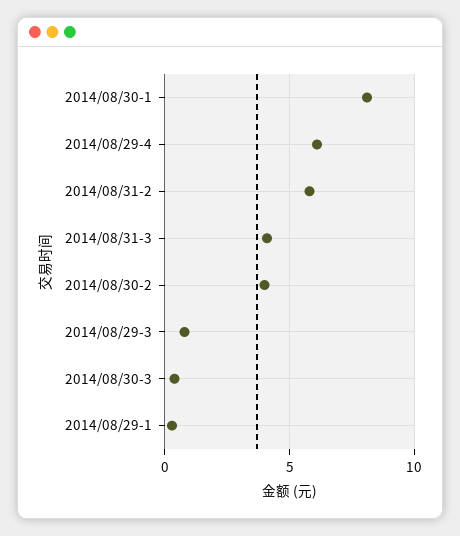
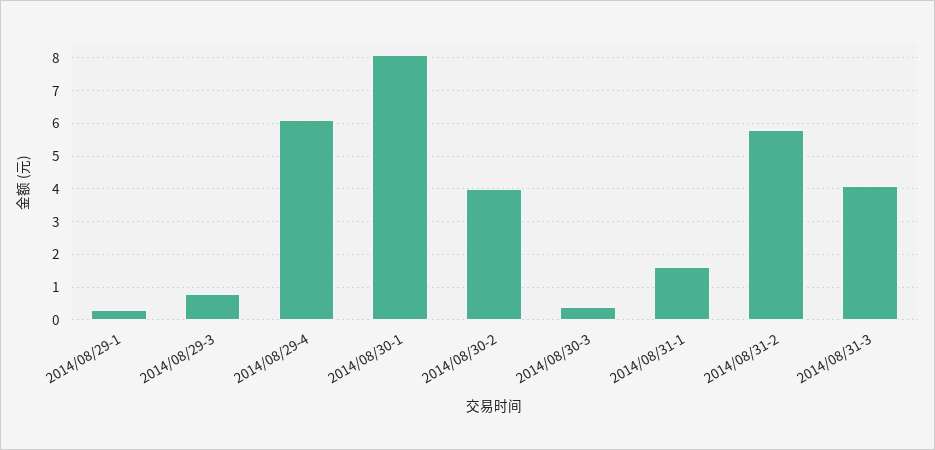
  {
    "2014/08/30-1": 8,
    "2014/08/29-4": 6,
    "2014/08/31-2": 6,
    "2014/08/31-3": 4,
    "2014/08/30-2": 4,
    "2014/08/29-3": 1,
    "2014/08/30-3": 0.5,
-   "2014/08/29-1": 0.5
+   "2014/08/29-1": 0.5,
+   "2014/08/31-1": 1.5
  }

